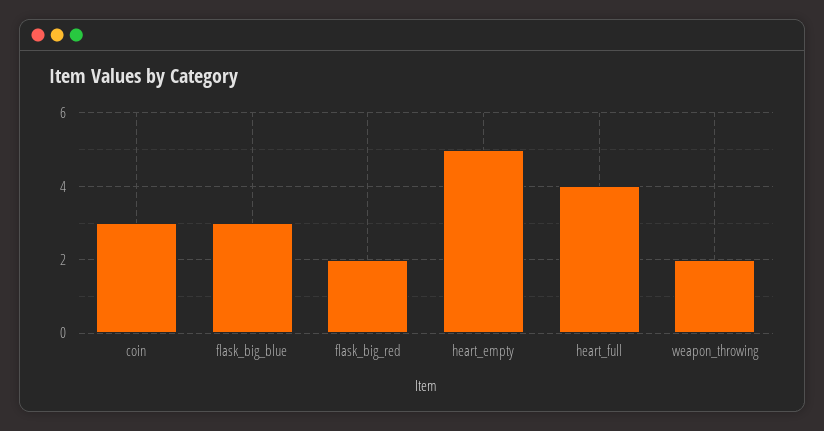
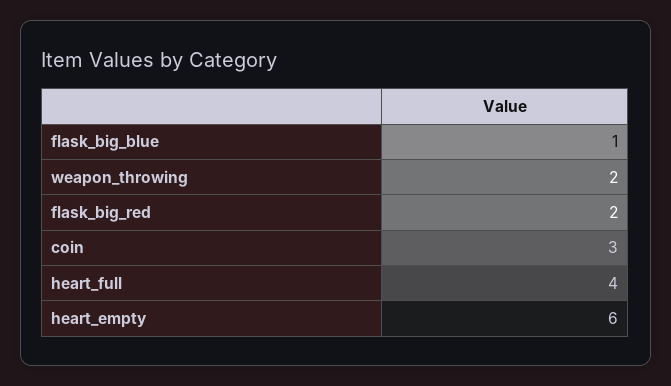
  {
    "coin": 3,
-   "flask_big_blue": 3,
+   "flask_big_blue": 1,
    "flask_big_red": 2,
-   "heart_empty": 5,
+   "heart_empty": 6,
    "heart_full": 4,
    "weapon_throwing": 2
  }

